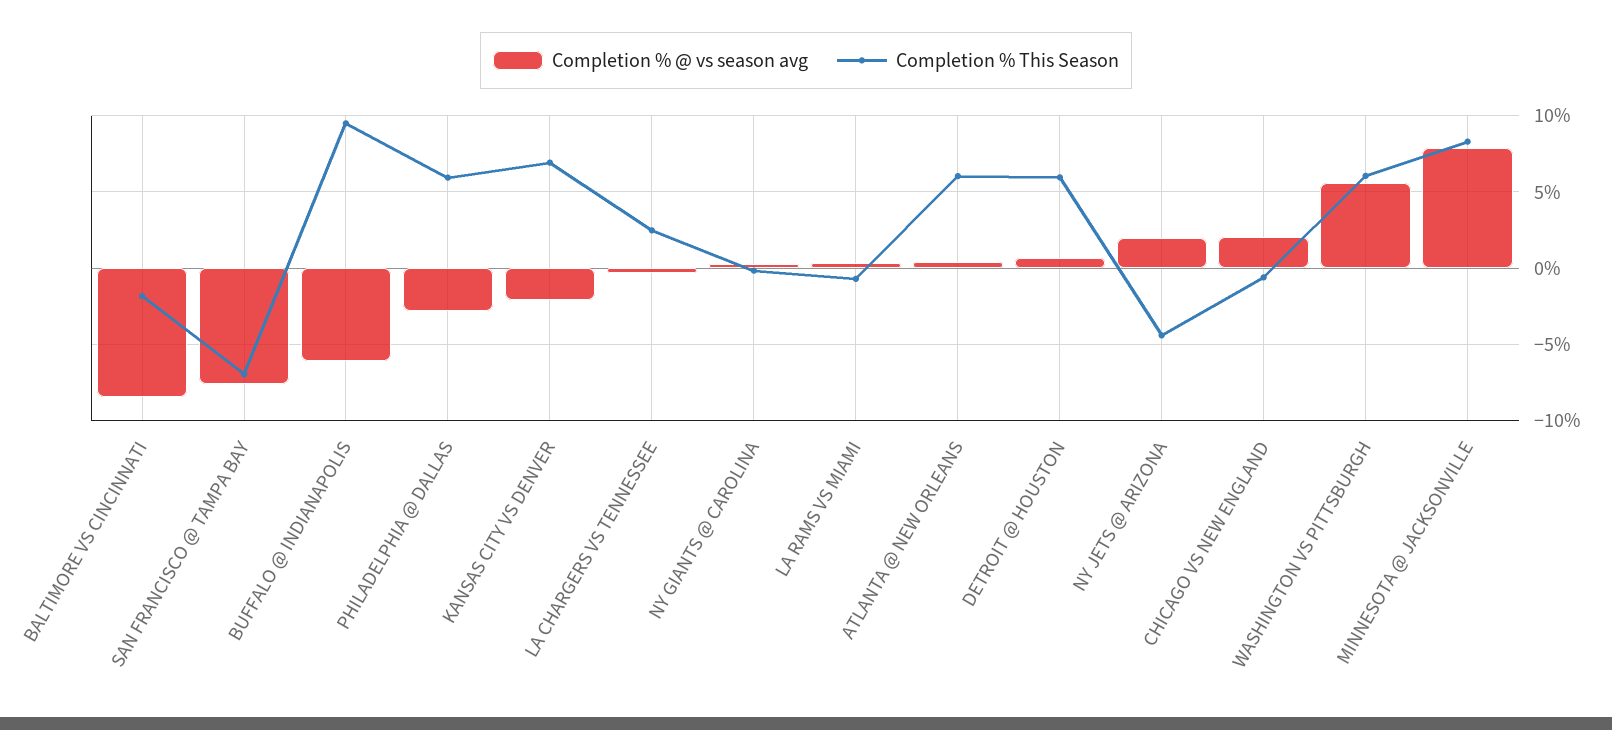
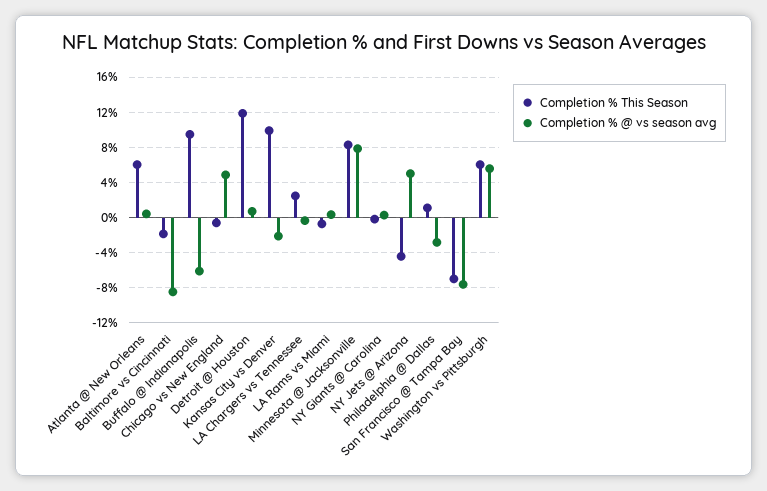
  {
    "Completion % @ vs season avg": {
      "BALTIMORE VS CINCINNATI": -8.5,
      "SAN FRANCISCO @ TAMPA BAY": -7.5,
      "BUFFALO @ INDIANAPOLIS": -6,
      "PHILADELPHIA @ DALLAS": -3,
      "KANSAS CITY VS DENVER": -2,
      "LA CHARGERS VS TENNESSEE": -0.5,
      "NY GIANTS @ CAROLINA": 0.5,
      "LA RAMS VS MIAMI": 0.5,
      "ATLANTA @ NEW ORLEANS": 0.5,
      "DETROIT @ HOUSTON": 0.5,
-     "NY JETS @ ARIZONA": 2,
+     "NY JETS @ ARIZONA": 5,
-     "CHICAGO VS NEW ENGLAND": 2,
+     "CHICAGO VS NEW ENGLAND": 5,
      "WASHINGTON VS PITTSBURGH": 5.5,
      "MINNESOTA @ JACKSONVILLE": 8
    },
    "Completion % This Season": {
      "BALTIMORE VS CINCINNATI": -2,
      "SAN FRANCISCO @ TAMPA BAY": -7,
      "BUFFALO @ INDIANAPOLIS": 9.5,
-     "PHILADELPHIA @ DALLAS": 6,
+     "PHILADELPHIA @ DALLAS": 1,
-     "KANSAS CITY VS DENVER": 7,
+     "KANSAS CITY VS DENVER": 10,
      "LA CHARGERS VS TENNESSEE": 2.5,
      "NY GIANTS @ CAROLINA": 0,
      "LA RAMS VS MIAMI": -0.5,
      "ATLANTA @ NEW ORLEANS": 6,
-     "DETROIT @ HOUSTON": 6,
+     "DETROIT @ HOUSTON": 12,
      "NY JETS @ ARIZONA": -4.5,
      "CHICAGO VS NEW ENGLAND": -0.5,
      "WASHINGTON VS PITTSBURGH": 6,
      "MINNESOTA @ JACKSONVILLE": 8.5
    }
  }

